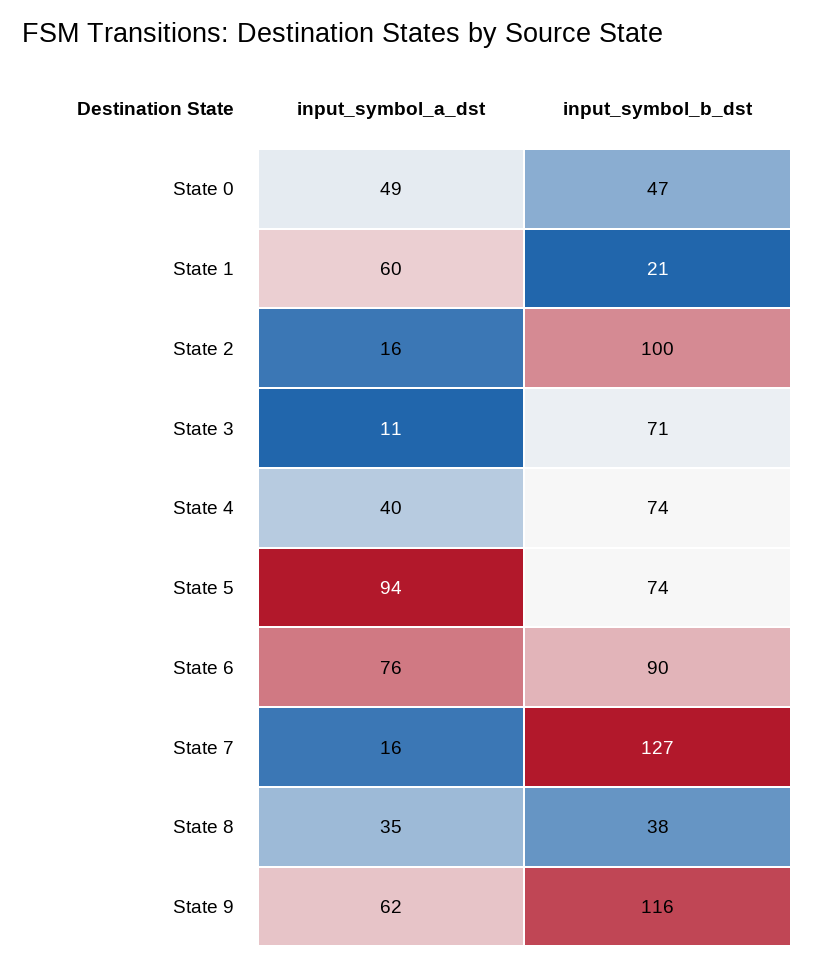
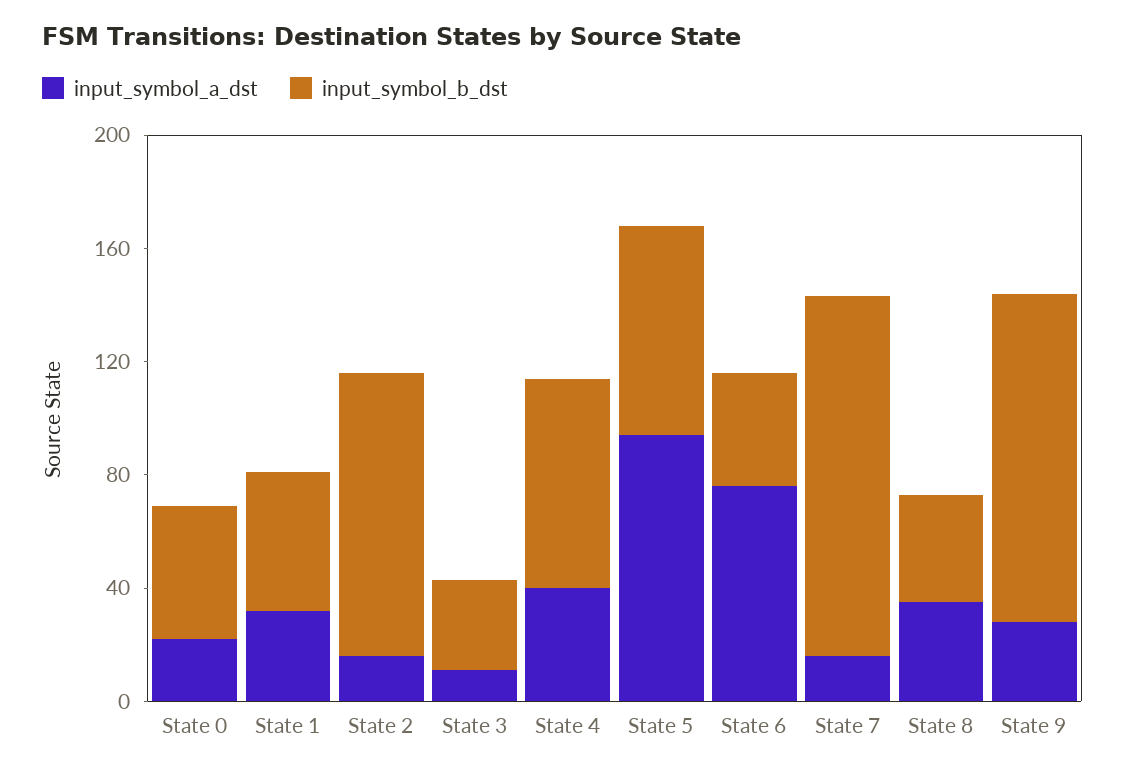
  {
    "input_symbol_a_dst": {
-     "State 0": 49,
+     "State 0": 20,
-     "State 1": 60,
+     "State 1": 30,
      "State 2": 16,
      "State 3": 11,
      "State 4": 40,
      "State 5": 94,
      "State 6": 76,
      "State 7": 16,
      "State 8": 35,
-     "State 9": 62
+     "State 9": 30
    },
    "input_symbol_b_dst": {
      "State 0": 47,
-     "State 1": 21,
+     "State 1": 50,
      "State 2": 100,
-     "State 3": 71,
+     "State 3": 30,
      "State 4": 74,
      "State 5": 74,
-     "State 6": 90,
+     "State 6": 40,
      "State 7": 127,
      "State 8": 38,
      "State 9": 116
    }
  }

